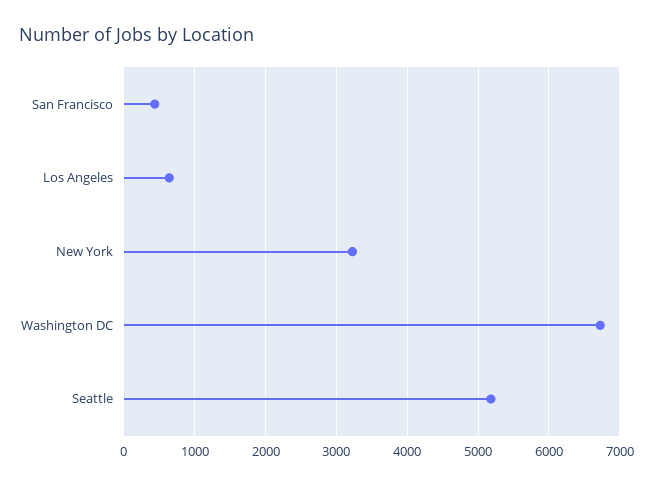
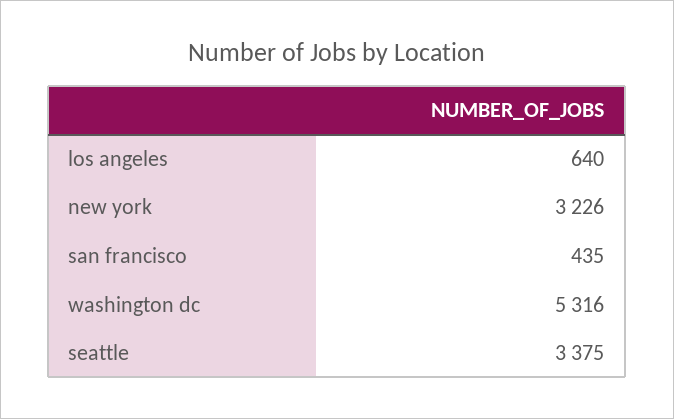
  {
    "San Francisco": 435,
    "Los Angeles": 640,
    "New York": 3226,
-   "Washington DC": 6700,
+   "Washington DC": 5316,
-   "Seattle": 5200
+   "Seattle": 3375
  }

